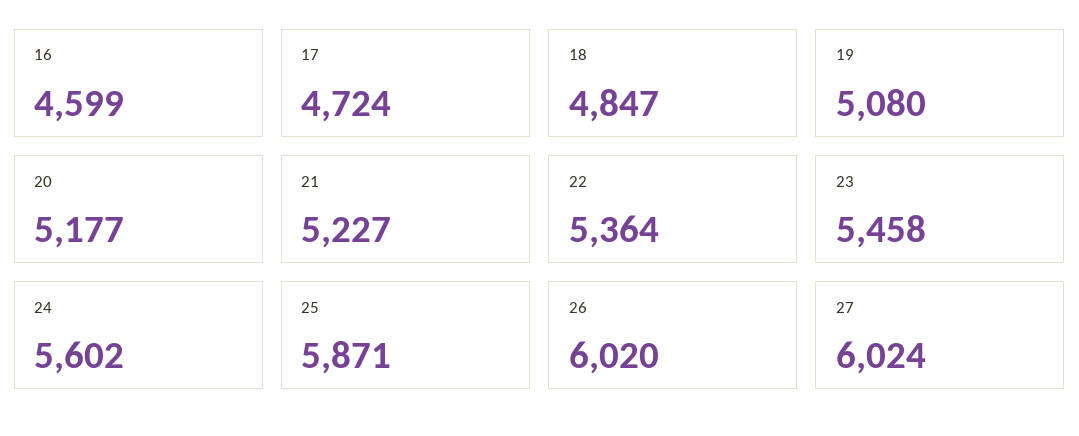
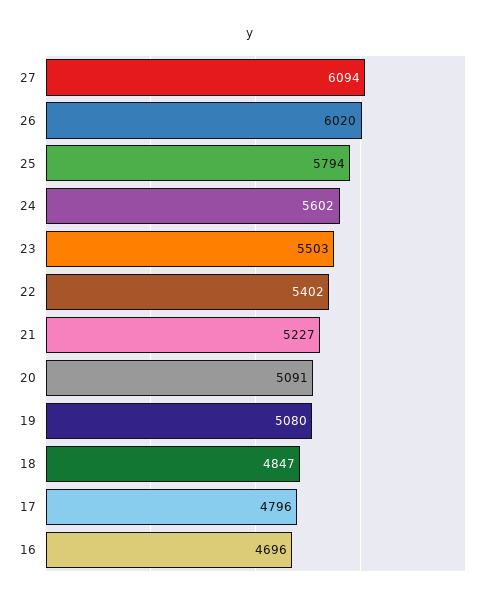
  {
-   "16": 4599,
+   "16": 4696,
-   "17": 4724,
+   "17": 4796,
    "18": 4847,
    "19": 5080,
-   "20": 5177,
+   "20": 5091,
    "21": 5227,
-   "22": 5364,
+   "22": 5402,
-   "23": 5458,
+   "23": 5503,
    "24": 5602,
-   "25": 5871,
+   "25": 5794,
    "26": 6020,
-   "27": 6024
+   "27": 6094
  }

